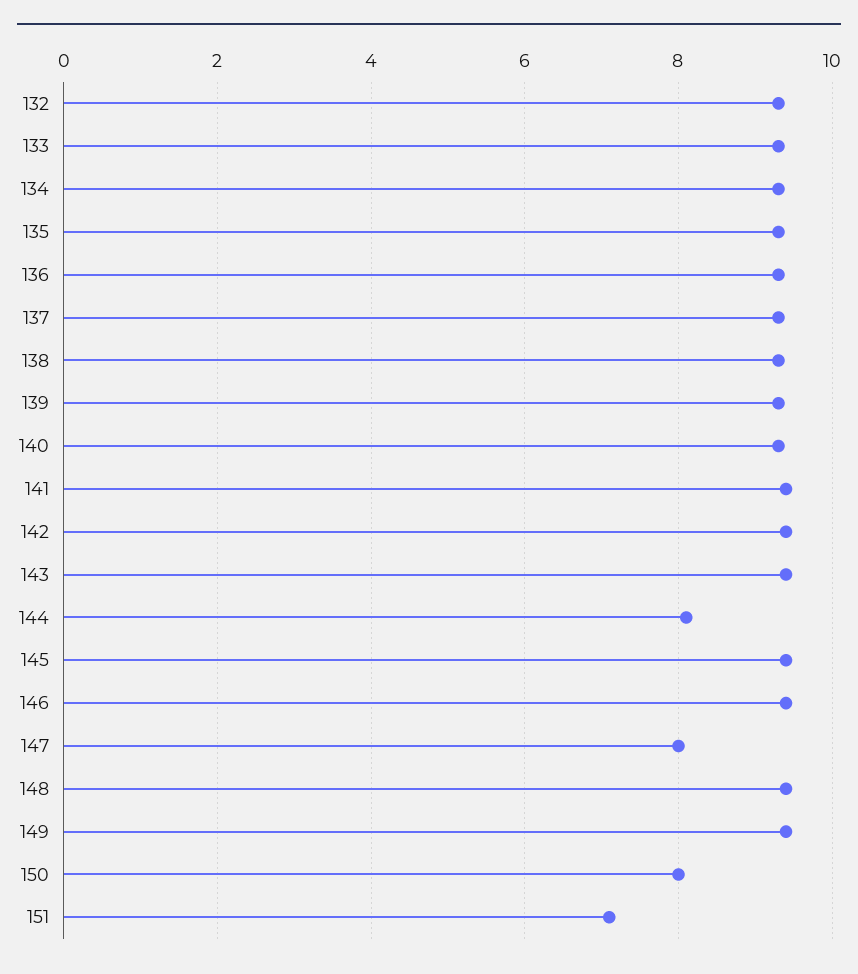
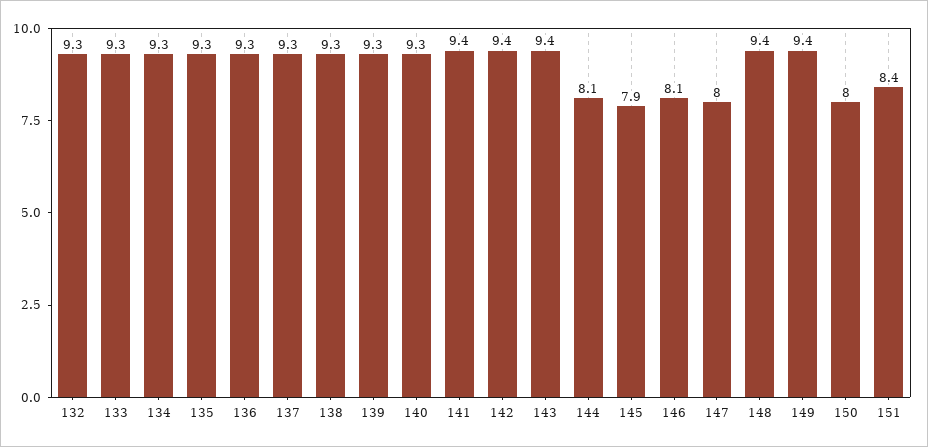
  {
    "132": 9.3,
    "133": 9.3,
    "134": 9.3,
    "135": 9.3,
    "136": 9.3,
    "137": 9.3,
    "138": 9.3,
    "139": 9.3,
    "140": 9.3,
    "141": 9.4,
    "142": 9.4,
    "143": 9.4,
    "144": 8.1,
-   "145": 9.5,
+   "145": 7.9,
-   "146": 9.5,
+   "146": 8.1,
    "147": 8,
    "148": 9.4,
    "149": 9.4,
    "150": 8,
-   "151": 7
+   "151": 8.4
  }

